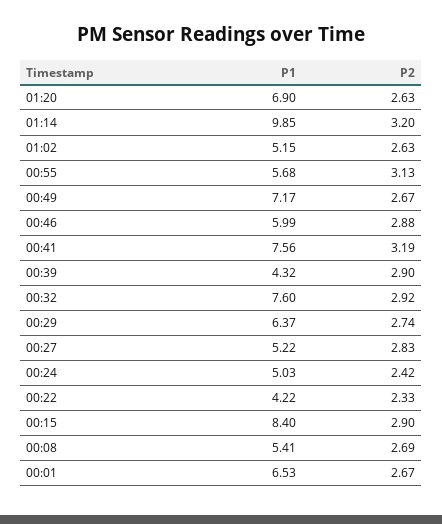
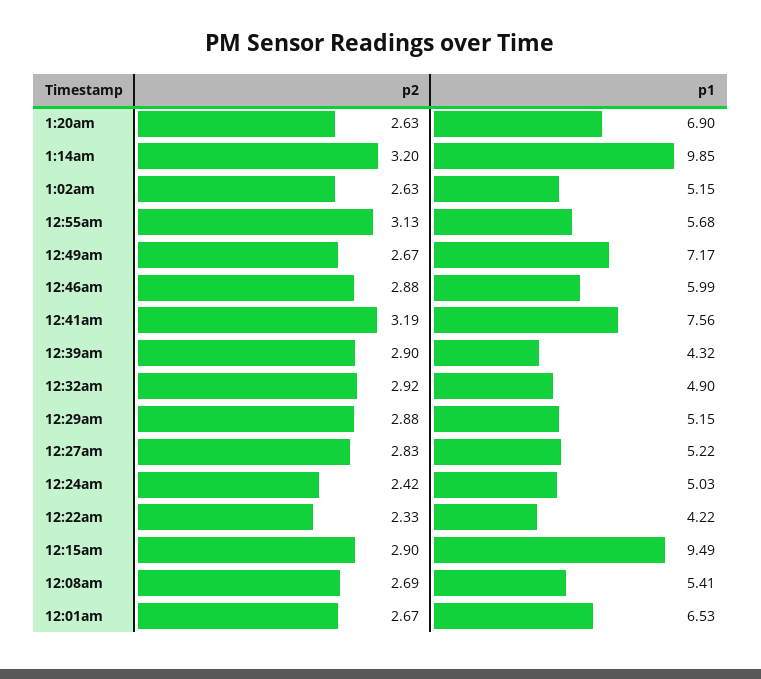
  {
    "P1": {
      "01:20": 6.9,
      "01:14": 9.85,
      "01:02": 5.15,
      "00:55": 5.68,
      "00:49": 7.17,
      "00:46": 5.99,
      "00:41": 7.56,
      "00:39": 4.32,
-     "00:32": 7.6,
+     "00:32": 4.9,
-     "00:29": 6.37,
+     "00:29": 5.15,
      "00:27": 5.22,
      "00:24": 5.03,
      "00:22": 4.22,
-     "00:15": 8.4,
+     "00:15": 9.49,
      "00:08": 5.41,
      "00:01": 6.53
    },
    "P2": {
      "01:20": 2.63,
      "01:14": 3.2,
      "01:02": 2.63,
      "00:55": 3.13,
      "00:49": 2.67,
      "00:46": 2.88,
      "00:41": 3.19,
      "00:39": 2.9,
      "00:32": 2.92,
-     "00:29": 2.74,
+     "00:29": 2.88,
      "00:27": 2.83,
      "00:24": 2.42,
      "00:22": 2.33,
      "00:15": 2.9,
      "00:08": 2.69,
      "00:01": 2.67
    }
  }

